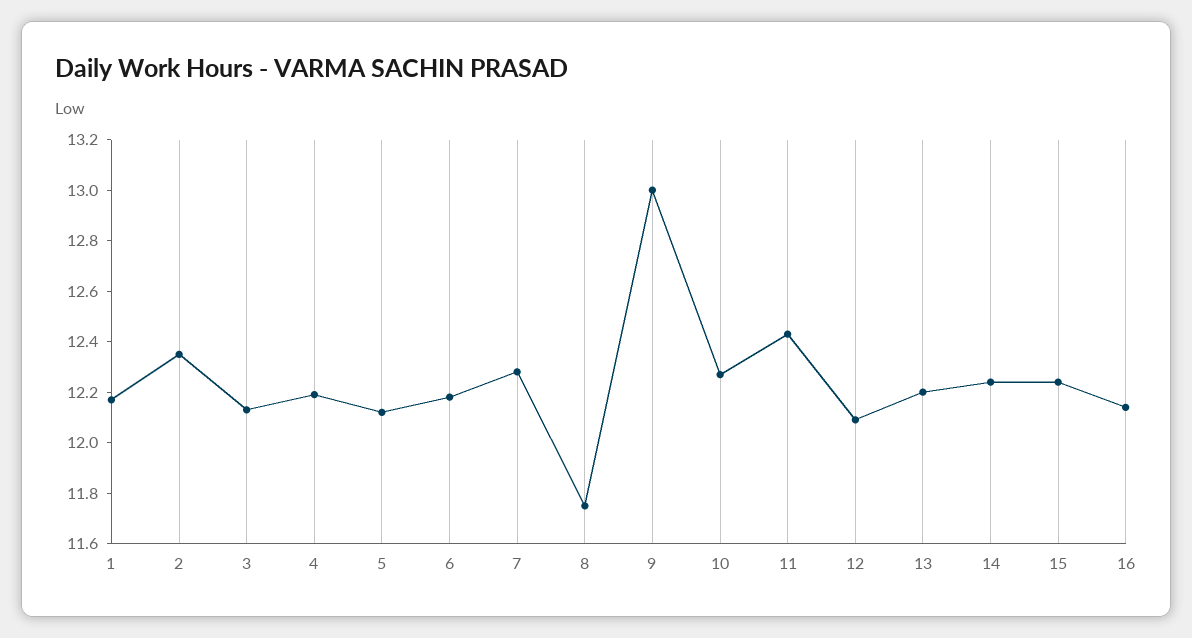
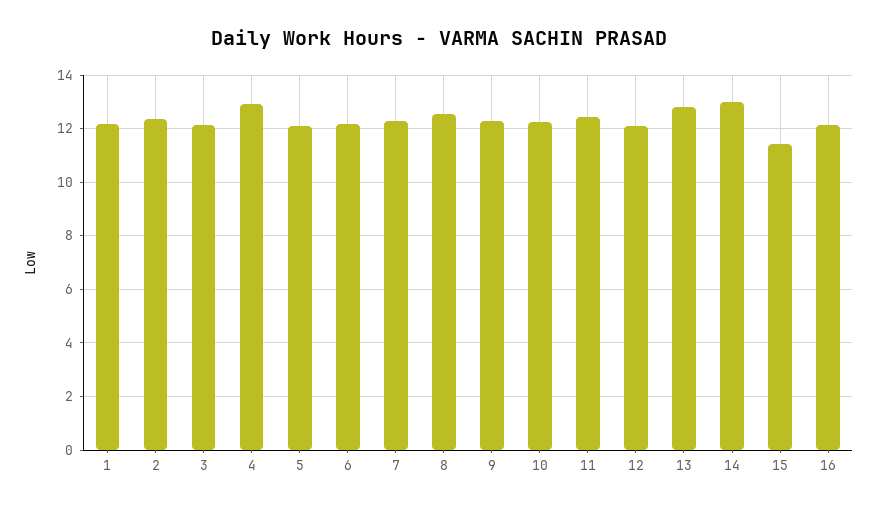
  {
    "1": 12.15,
    "2": 12.35,
    "3": 12.15,
-   "4": 12.2,
+   "4": 13,
    "5": 12.1,
    "6": 12.2,
    "7": 12.3,
-   "8": 11.75,
+   "8": 12.5,
-   "9": 13,
+   "9": 12.25,
    "10": 12.25,
    "11": 12.45,
    "12": 12.1,
-   "13": 12.2,
+   "13": 12.75,
-   "14": 12.25,
+   "14": 13,
-   "15": 12.25,
+   "15": 11.5,
    "16": 12.15
  }

